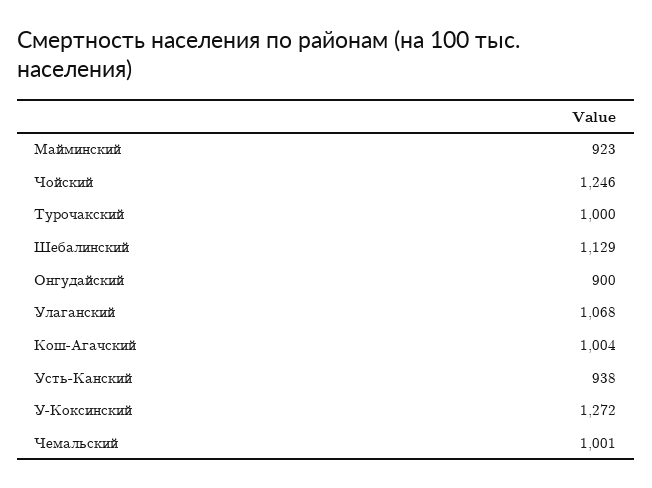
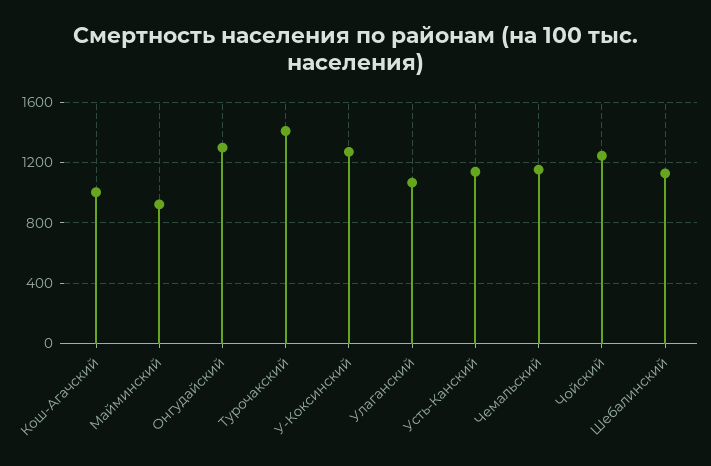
  {
    "Майминский": 923,
    "Чойский": 1246,
-   "Турочакский": 1000,
+   "Турочакский": 1400,
    "Шебалинский": 1129,
-   "Онгудайский": 900,
+   "Онгудайский": 1300,
    "Улаганский": 1068,
    "Кош-Агачский": 1004,
-   "Усть-Канский": 938,
+   "Усть-Канский": 1150,
    "У-Коксинский": 1272,
-   "Чемальский": 1001
+   "Чемальский": 1150
  }

